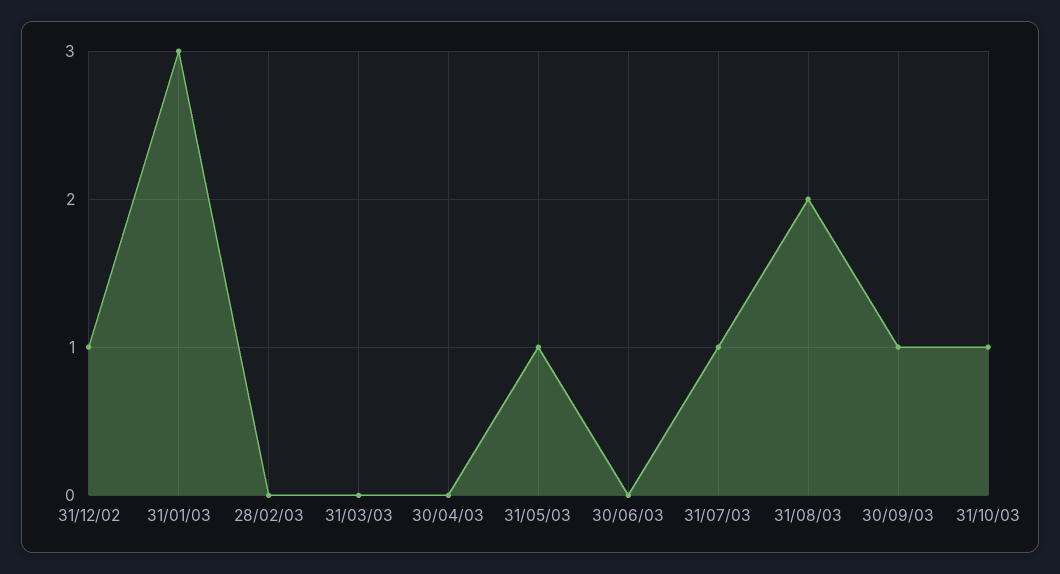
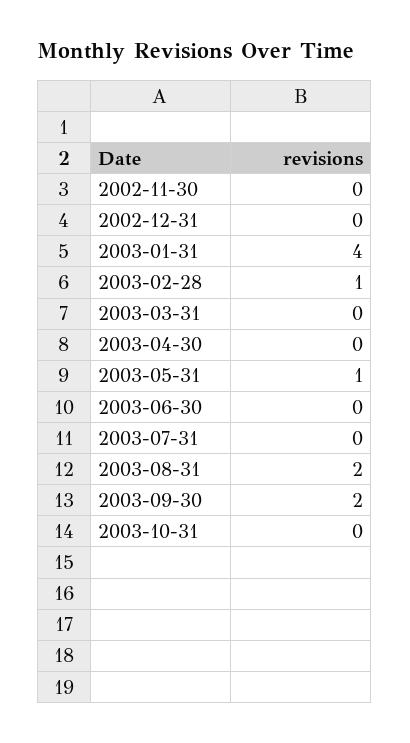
  {
-   "31/12/02": 1,
+   "31/12/02": 0,
-   "31/01/03": 3,
+   "31/01/03": 4,
-   "28/02/03": 0,
+   "28/02/03": 1,
    "31/03/03": 0,
    "30/04/03": 0,
    "31/05/03": 1,
    "30/06/03": 0,
-   "31/07/03": 1,
+   "31/07/03": 0,
    "31/08/03": 2,
-   "30/09/03": 1,
+   "30/09/03": 2,
-   "31/10/03": 1
+   "31/10/03": 0,
+   "2002-11-30": 0
  }

